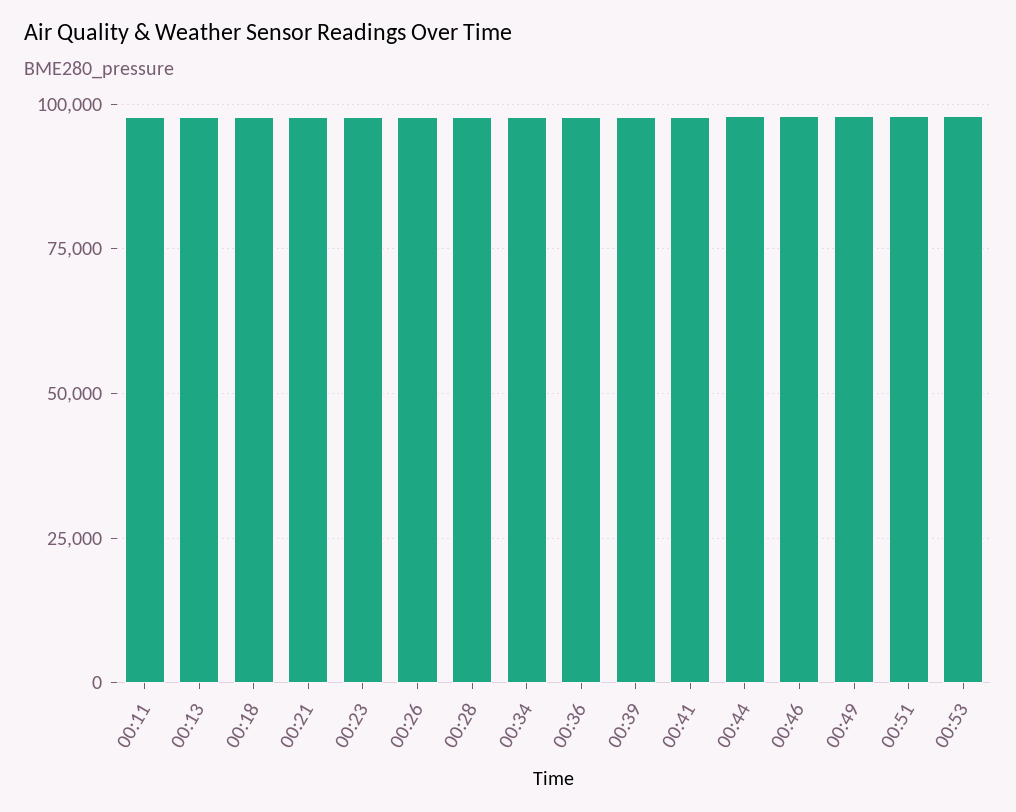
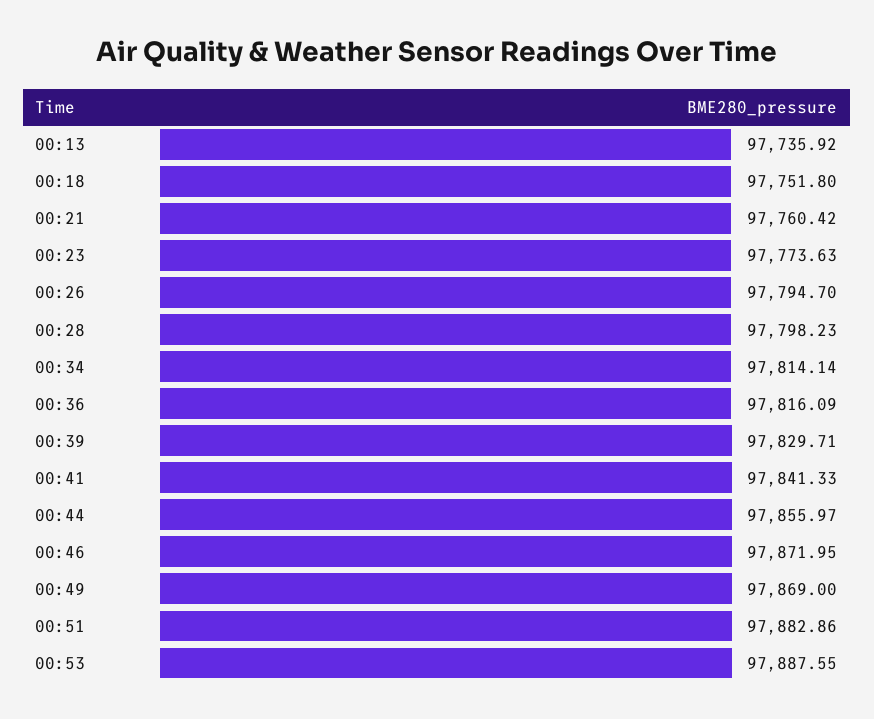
  {
-   "00:11": 97500,
    "00:13": 97735.92,
    "00:18": 97751.8,
    "00:21": 97760.42,
    "00:23": 97773.63,
    "00:26": 97794.7,
    "00:28": 97798.23,
    "00:34": 97814.14,
    "00:36": 97816.09,
    "00:39": 97829.71,
    "00:41": 97841.33,
    "00:44": 97855.97,
    "00:46": 97871.95,
    "00:49": 97869,
    "00:51": 97882.86,
    "00:53": 97887.55
  }

